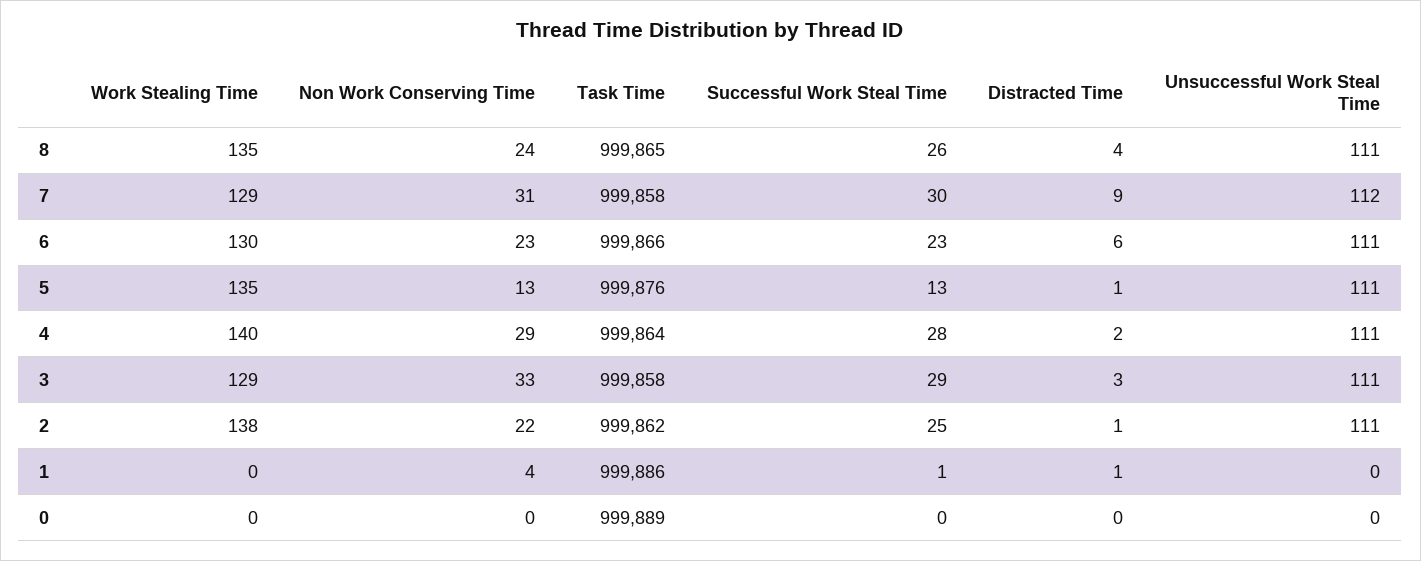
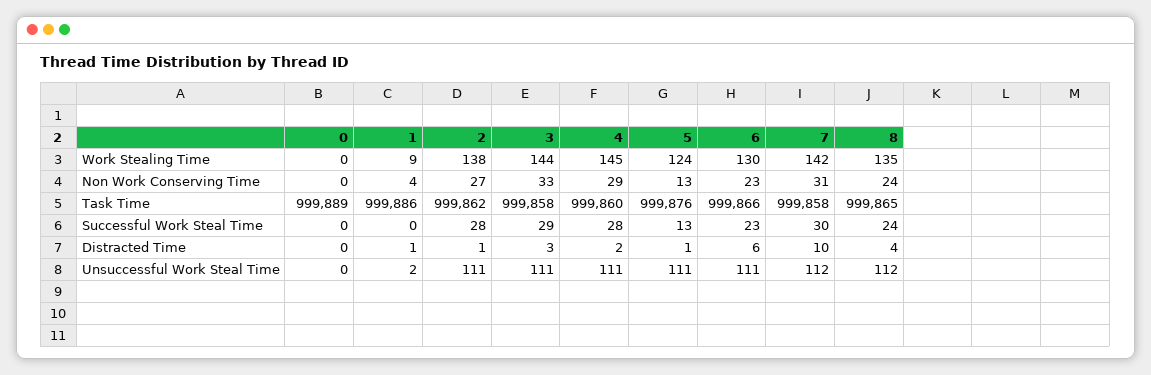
  {
    "Work Stealing Time": {
      "8": 135,
-     "7": 129,
+     "7": 142,
      "6": 130,
-     "5": 135,
+     "5": 124,
-     "4": 140,
+     "4": 145,
-     "3": 129,
+     "3": 144,
      "2": 138,
-     "1": 0,
+     "1": 9,
      "0": 0
    },
    "Non Work Conserving Time": {
      "8": 24,
      "7": 31,
      "6": 23,
      "5": 13,
      "4": 29,
      "3": 33,
-     "2": 22,
+     "2": 27,
      "1": 4,
      "0": 0
    },
    "Task Time": {
      "8": 999865,
      "7": 999858,
      "6": 999866,
      "5": 999876,
-     "4": 999864,
+     "4": 999860,
      "3": 999858,
      "2": 999862,
      "1": 999886,
      "0": 999889
    },
    "Successful Work Steal Time": {
-     "8": 26,
+     "8": 24,
      "7": 30,
      "6": 23,
      "5": 13,
      "4": 28,
      "3": 29,
-     "2": 25,
+     "2": 28,
-     "1": 1,
+     "1": 0,
      "0": 0
    },
    "Distracted Time": {
      "8": 4,
-     "7": 9,
+     "7": 10,
      "6": 6,
      "5": 1,
      "4": 2,
      "3": 3,
      "2": 1,
      "1": 1,
      "0": 0
    },
    "Unsuccessful Work Steal Time": {
-     "8": 111,
+     "8": 112,
      "7": 112,
      "6": 111,
      "5": 111,
      "4": 111,
      "3": 111,
      "2": 111,
-     "1": 0,
+     "1": 2,
      "0": 0
    }
  }

